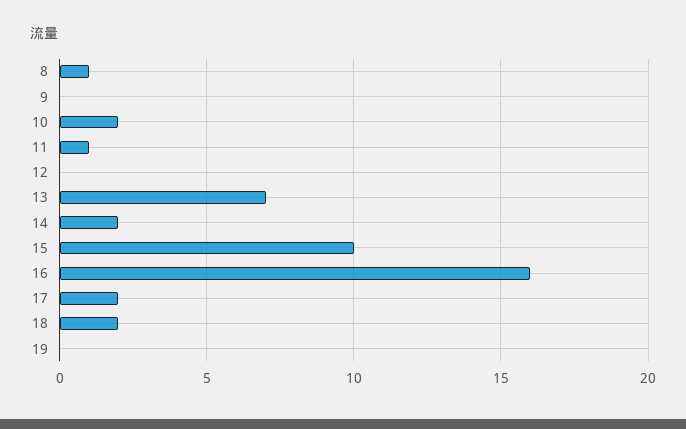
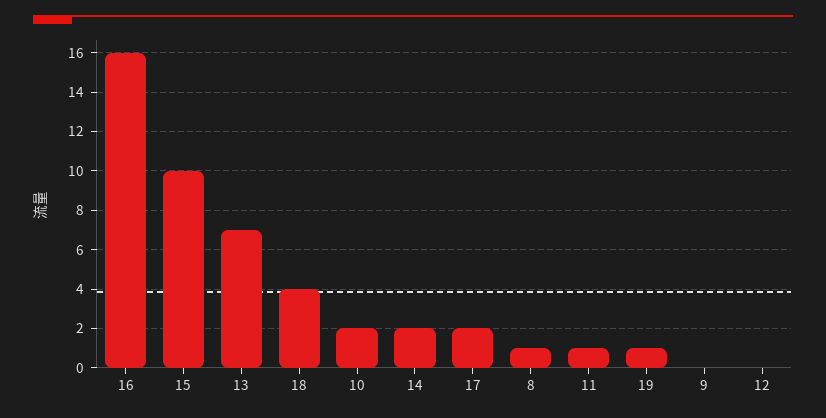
  {
    "8": 1,
    "9": 0,
    "10": 2,
    "11": 1,
    "12": 0,
    "13": 7,
    "14": 2,
    "15": 10,
    "16": 16,
    "17": 2,
-   "18": 2,
+   "18": 4,
-   "19": 0
+   "19": 1
  }

